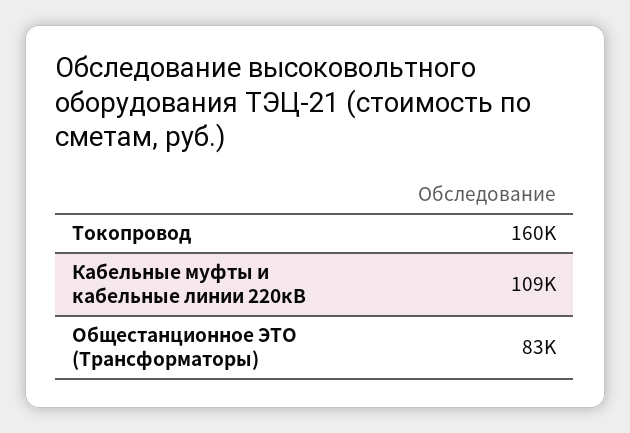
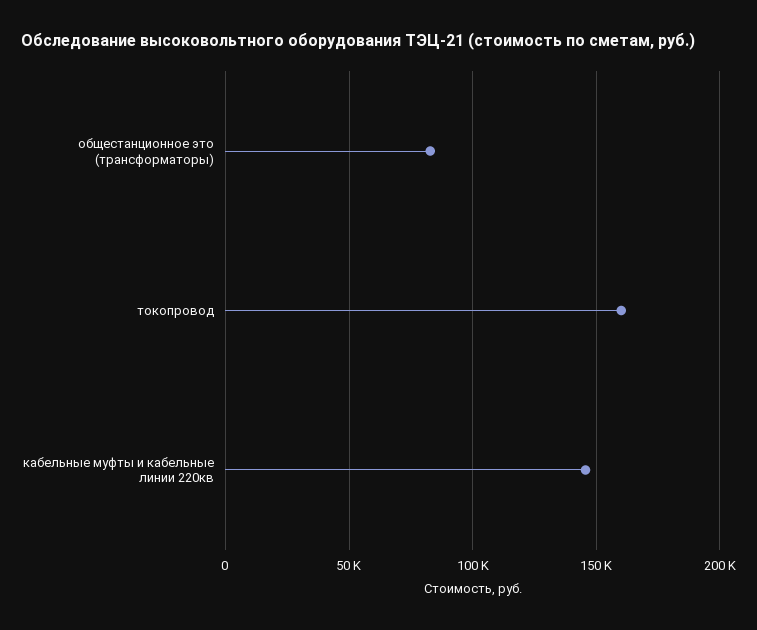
  {
    "Токопровод": 160000,
-   "Кабельные муфты и кабельные линии 220кВ": 109000,
+   "Кабельные муфты и кабельные линии 220кВ": 145000,
    "Общестанционное ЭТО (Трансформаторы)": 83000
  }

